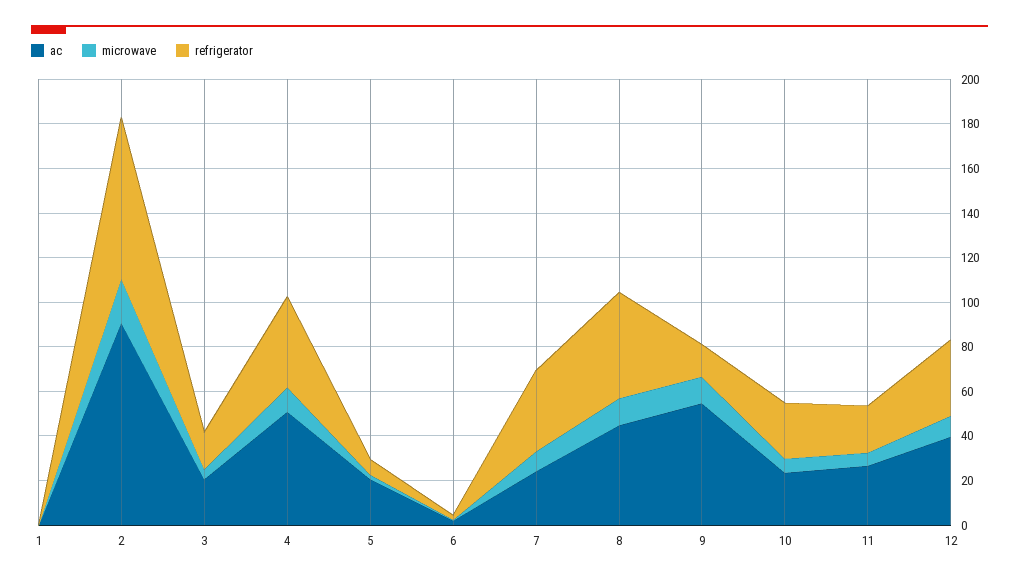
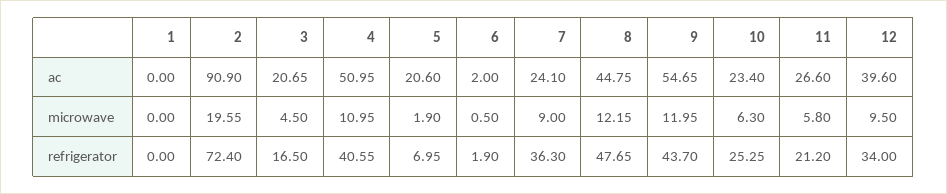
  {
    "ac": {
      "1": 0,
      "2": 90.9,
      "3": 20.65,
      "4": 50.95,
      "5": 20.6,
      "6": 2,
      "7": 24.1,
      "8": 44.75,
      "9": 54.65,
      "10": 23.4,
      "11": 26.6,
      "12": 39.6
    },
    "microwave": {
      "1": 0,
      "2": 19.55,
      "3": 4.5,
      "4": 10.95,
      "5": 1.9,
      "6": 0.5,
      "7": 9,
      "8": 12.15,
      "9": 11.95,
      "10": 6.3,
      "11": 5.8,
      "12": 9.5
    },
    "refrigerator": {
      "1": 0,
      "2": 72.4,
      "3": 16.5,
      "4": 40.55,
      "5": 6.95,
      "6": 1.9,
      "7": 36.3,
      "8": 47.65,
-     "9": 15,
+     "9": 43.7,
      "10": 25.25,
      "11": 21.2,
      "12": 34
    }
  }

